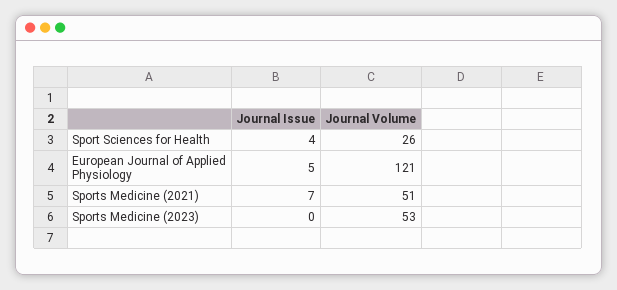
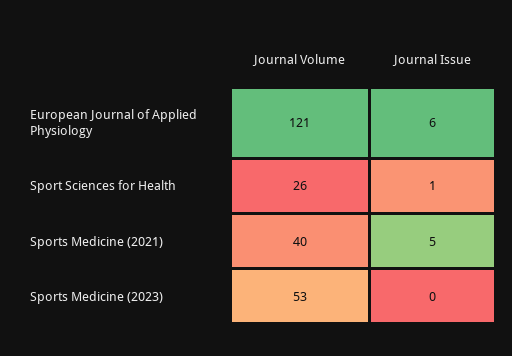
  {
    "Journal Issue": {
-     "Sport Sciences for Health": 4,
+     "Sport Sciences for Health": 1,
-     "European Journal of Applied Physiology": 5,
+     "European Journal of Applied Physiology": 6,
-     "Sports Medicine (2021)": 7,
+     "Sports Medicine (2021)": 5,
      "Sports Medicine (2023)": 0
    },
    "Journal Volume": {
      "Sport Sciences for Health": 26,
      "European Journal of Applied Physiology": 121,
-     "Sports Medicine (2021)": 51,
+     "Sports Medicine (2021)": 40,
      "Sports Medicine (2023)": 53
    }
  }

